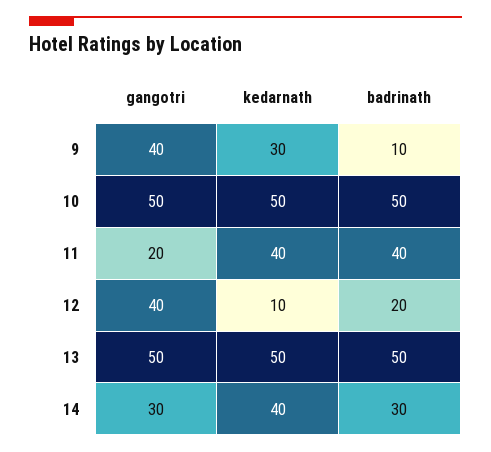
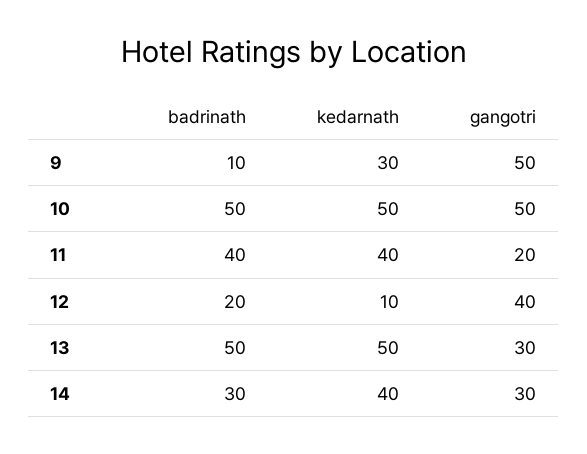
  {
    "gangotri": {
-     "9": 40,
+     "9": 50,
      "10": 50,
      "11": 20,
      "12": 40,
-     "13": 50,
+     "13": 30,
      "14": 30
    },
    "kedarnath": {
      "9": 30,
      "10": 50,
      "11": 40,
      "12": 10,
      "13": 50,
      "14": 40
    },
    "badrinath": {
      "9": 10,
      "10": 50,
      "11": 40,
      "12": 20,
      "13": 50,
      "14": 30
    }
  }

